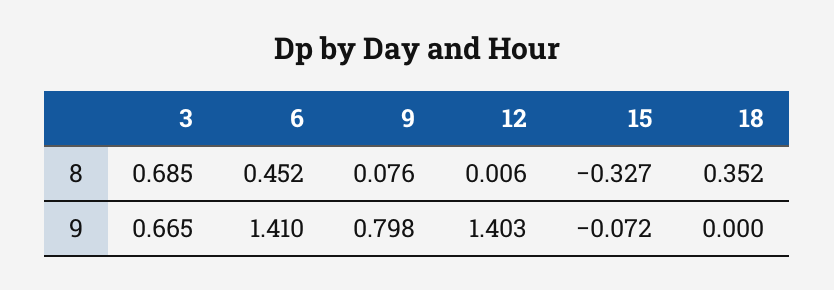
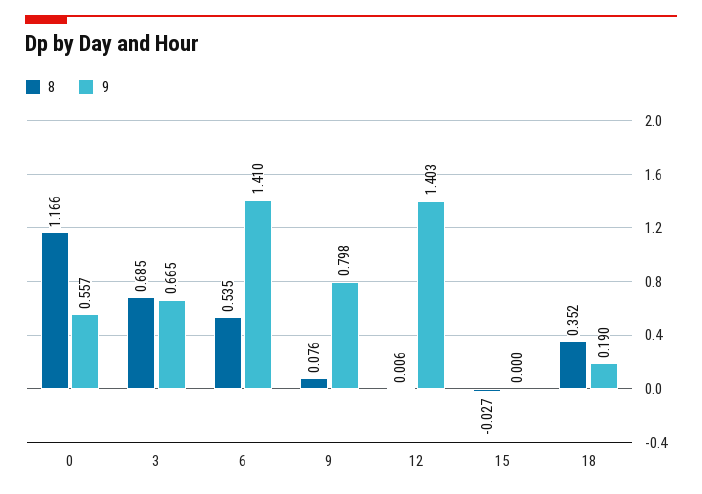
  {
    "8": {
      "3": 0.685,
-     "6": 0.452,
+     "6": 0.535,
      "9": 0.076,
      "12": 0.006,
-     "15": -0.327,
+     "15": -0.027,
-     "18": 0.352
+     "18": 0.352,
+     "0": 1.166
    },
    "9": {
      "3": 0.665,
      "6": 1.41,
      "9": 0.798,
      "12": 1.403,
-     "15": -0.072,
+     "15": 0,
-     "18": 0
+     "18": 0.19,
+     "0": 0.557
    }
  }

